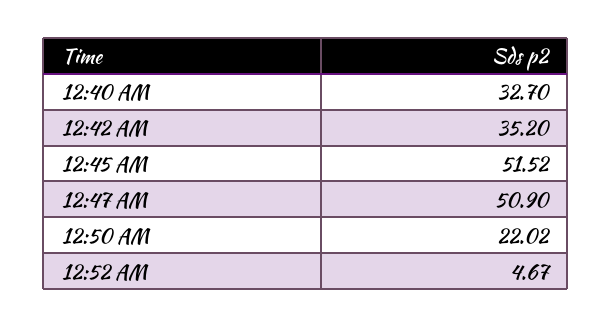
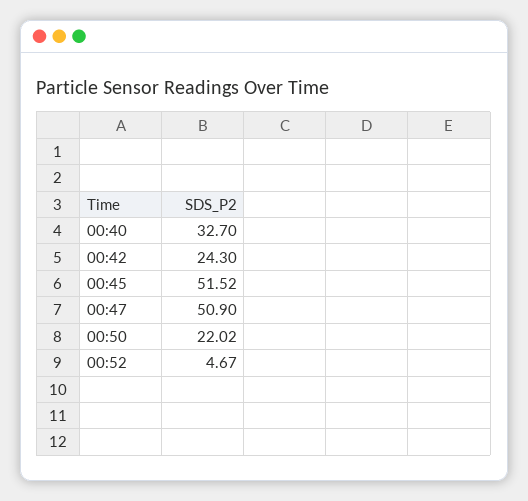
  {
    "12:40 AM": 32.7,
-   "12:42 AM": 35.2,
+   "12:42 AM": 24.3,
    "12:45 AM": 51.52,
    "12:47 AM": 50.9,
    "12:50 AM": 22.02,
    "12:52 AM": 4.67
  }

